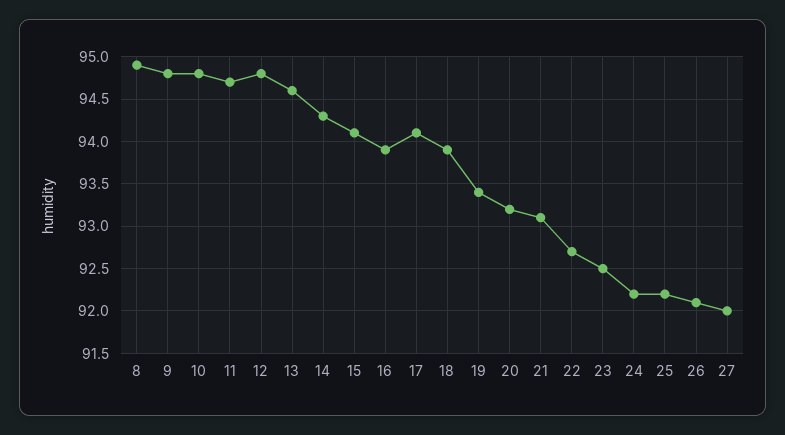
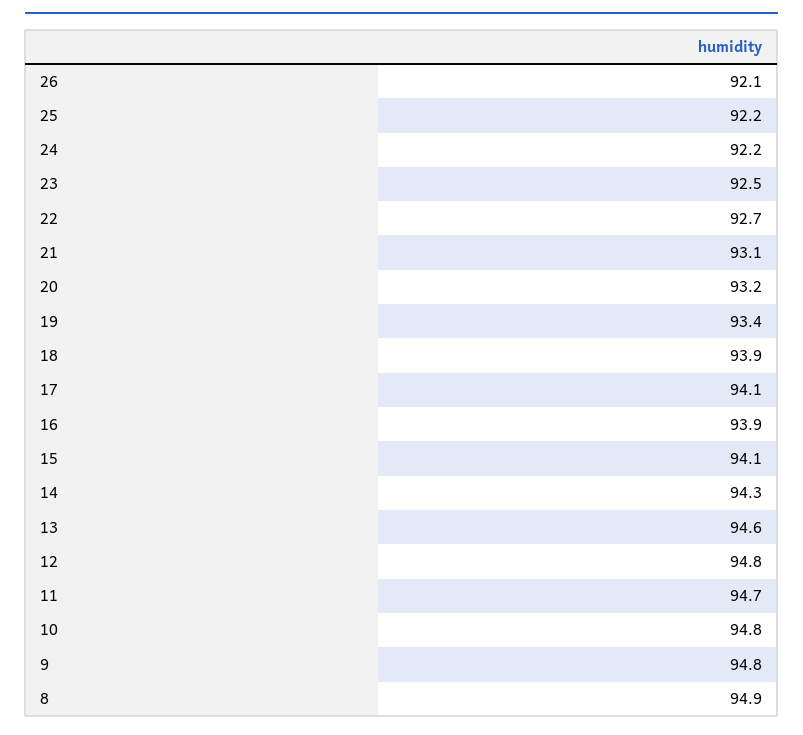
  {
    "8": 94.9,
    "9": 94.8,
    "10": 94.8,
    "11": 94.7,
    "12": 94.8,
    "13": 94.6,
    "14": 94.3,
    "15": 94.1,
    "16": 93.9,
    "17": 94.1,
    "18": 93.9,
    "19": 93.4,
    "20": 93.2,
    "21": 93.1,
    "22": 92.7,
    "23": 92.5,
    "24": 92.2,
    "25": 92.2,
-   "26": 92.1,
+   "26": 92.1
-   "27": 92
  }

